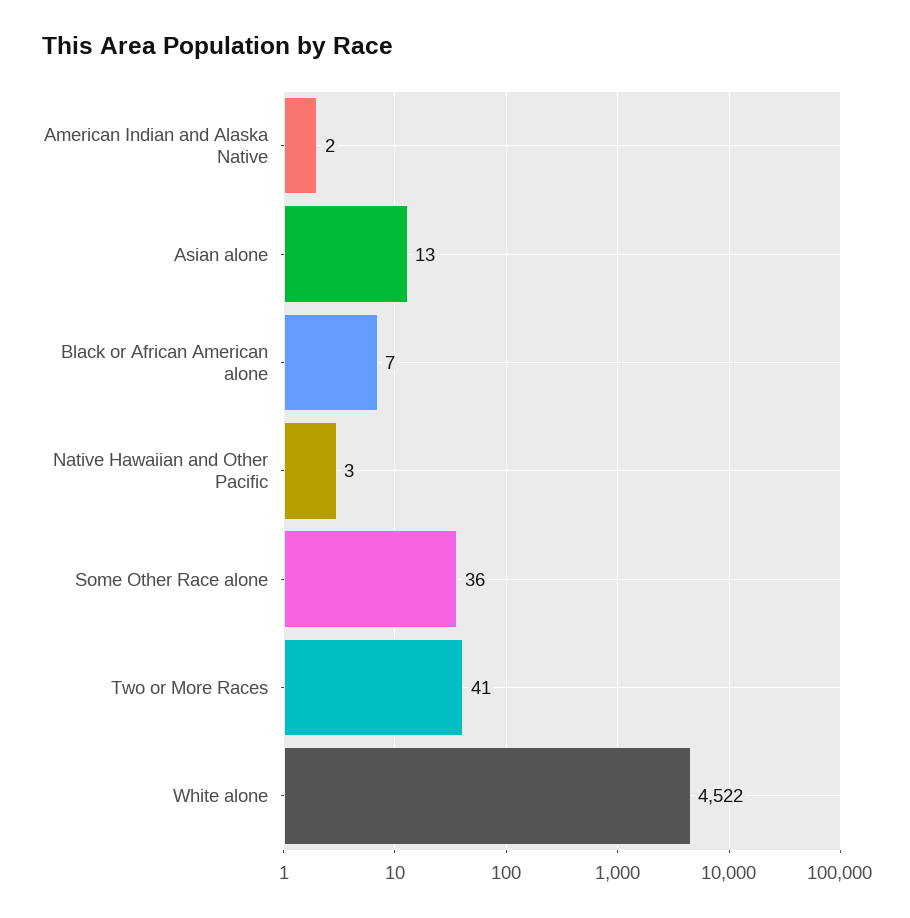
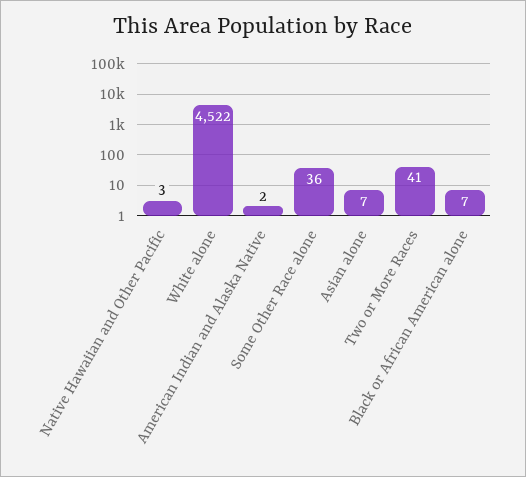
  {
    "American Indian and Alaska Native": 2,
-   "Asian alone": 13,
+   "Asian alone": 7,
    "Black or African American alone": 7,
    "Native Hawaiian and Other Pacific": 3,
    "Some Other Race alone": 36,
    "Two or More Races": 41,
    "White alone": 4522
  }

